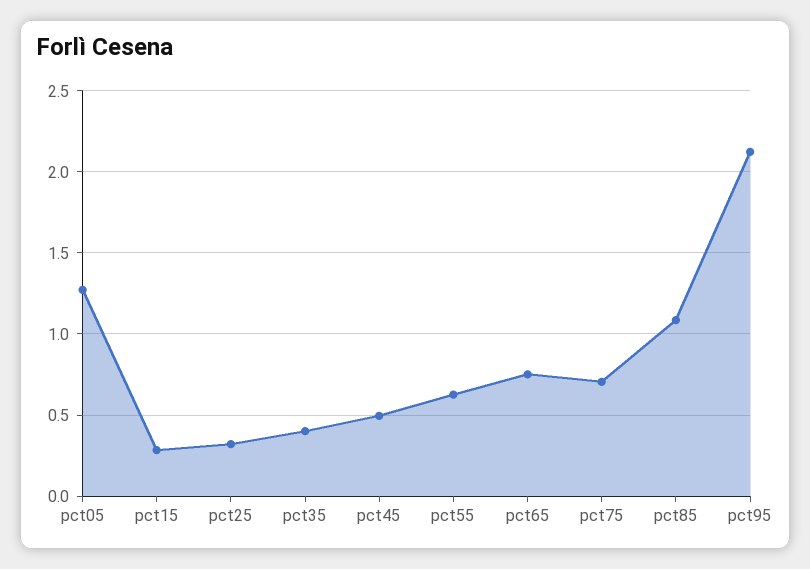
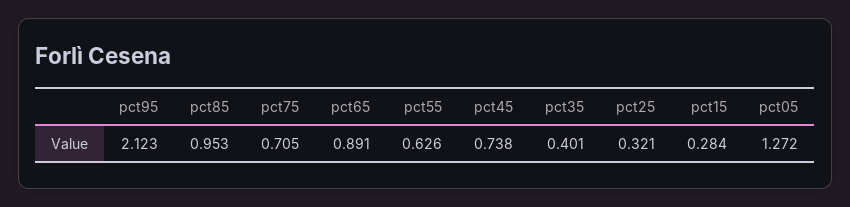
  {
    "pct05": 1.272,
    "pct15": 0.284,
    "pct25": 0.321,
    "pct35": 0.401,
-   "pct45": 0.5,
+   "pct45": 0.738,
    "pct55": 0.626,
-   "pct65": 0.75,
+   "pct65": 0.891,
    "pct75": 0.705,
-   "pct85": 1.1,
+   "pct85": 0.953,
    "pct95": 2.123
  }

